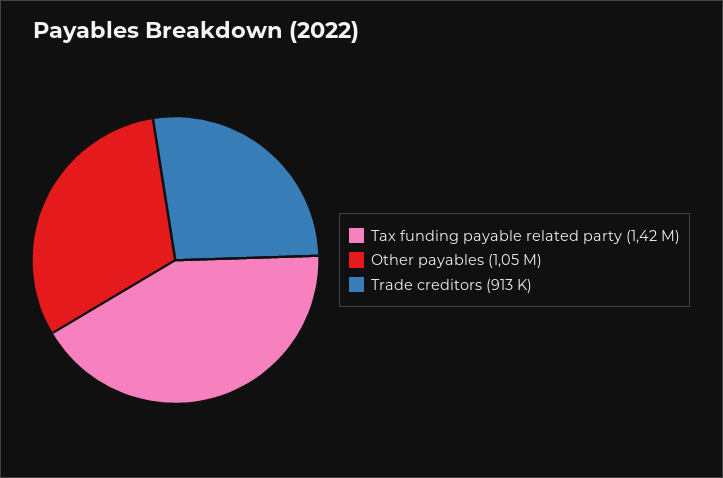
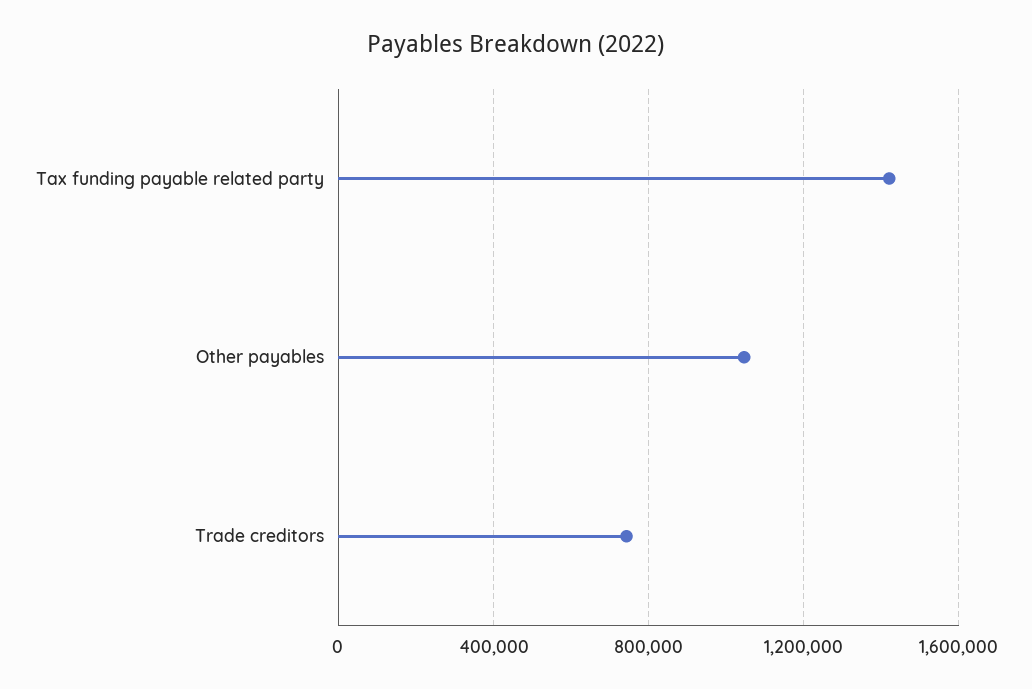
  {
    "Tax funding payable related party": 1420000,
    "Other payables": 1050000,
-   "Trade creditors": 913000
+   "Trade creditors": 750000
  }

